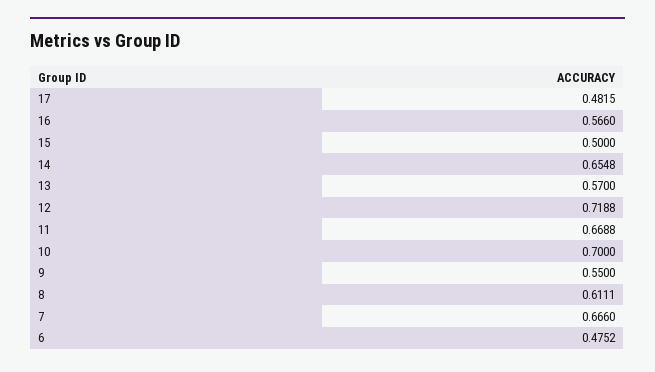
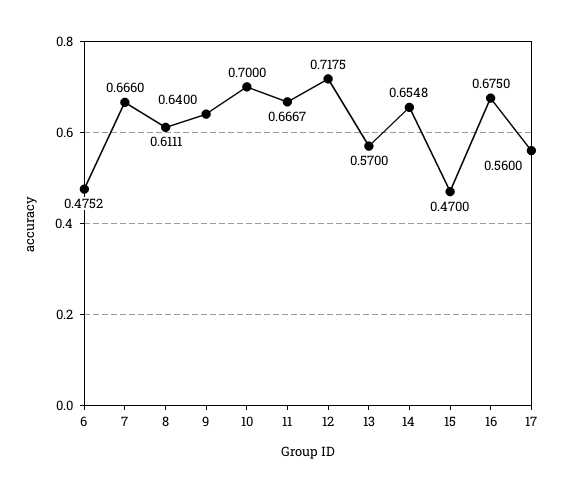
  {
-   "17": 0.4815,
+   "17": 0.56,
-   "16": 0.566,
+   "16": 0.675,
-   "15": 0.5,
+   "15": 0.47,
    "14": 0.6548,
    "13": 0.57,
-   "12": 0.7188,
+   "12": 0.7175,
-   "11": 0.6688,
+   "11": 0.6667,
    "10": 0.7,
-   "9": 0.55,
+   "9": 0.64,
    "8": 0.6111,
    "7": 0.666,
    "6": 0.4752
  }

